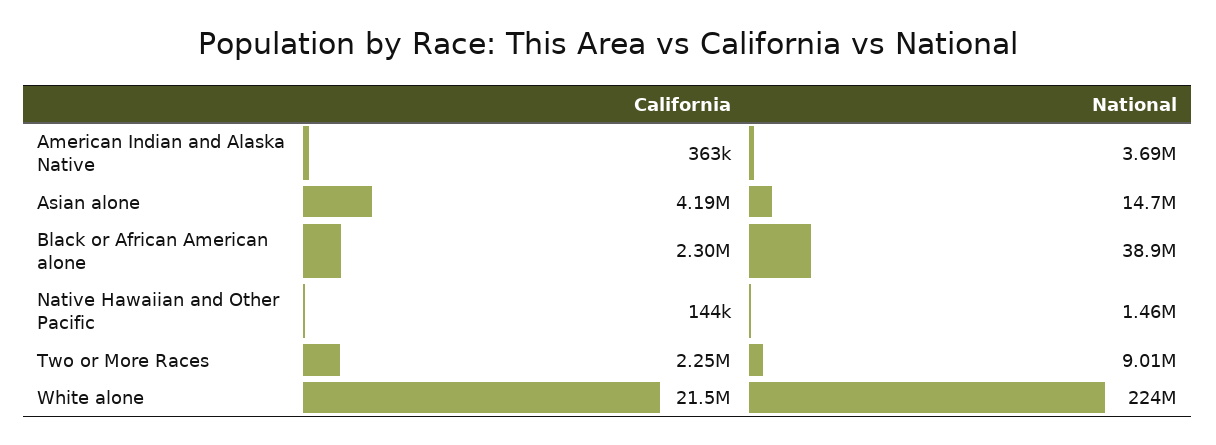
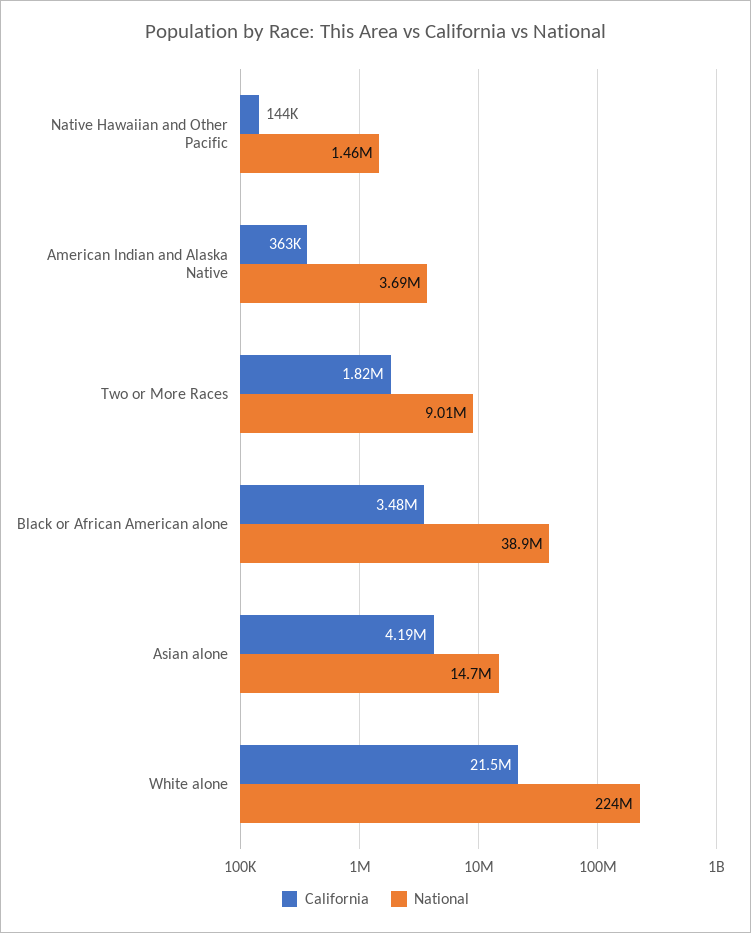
  {
    "California": {
      "American Indian and Alaska Native": 363000,
      "Asian alone": 4190000,
-     "Black or African American alone": 2300000,
+     "Black or African American alone": 3480000,
      "Native Hawaiian and Other Pacific": 144000,
-     "Two or More Races": 2250000,
+     "Two or More Races": 1820000,
      "White alone": 21500000
    },
    "National": {
      "American Indian and Alaska Native": 3690000,
      "Asian alone": 14700000,
      "Black or African American alone": 38900000,
      "Native Hawaiian and Other Pacific": 1460000,
      "Two or More Races": 9010000,
      "White alone": 224000000
    }
  }

